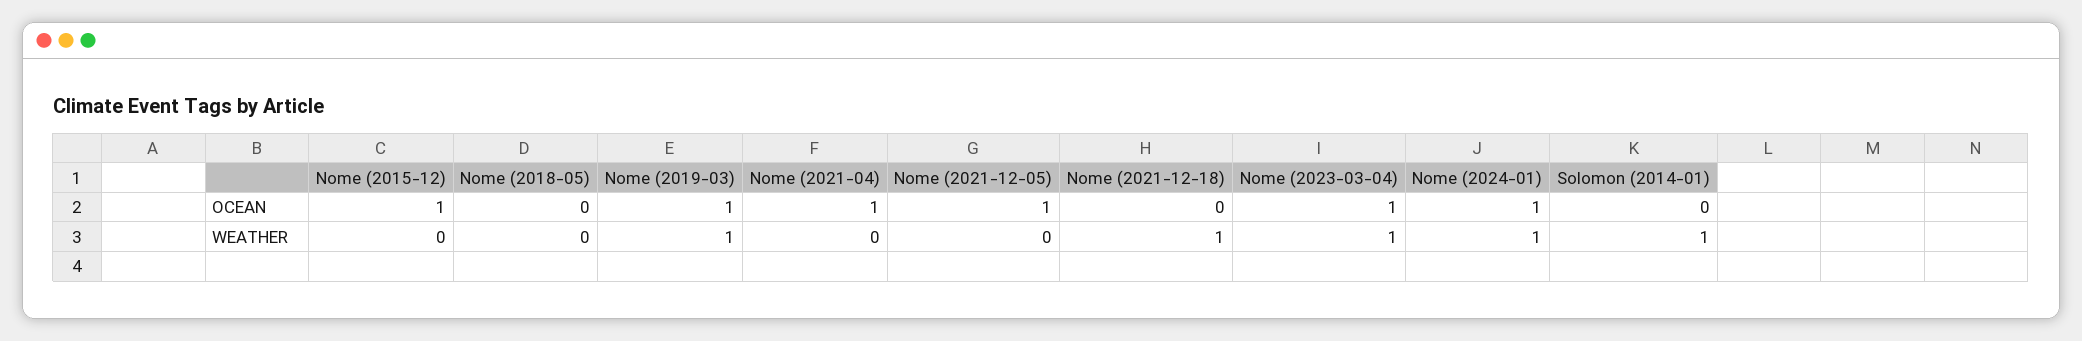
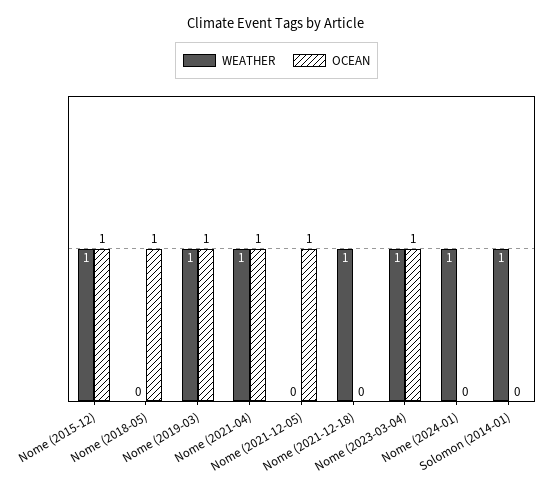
  {
    "OCEAN": {
      "Nome (2015-12)": 1,
-     "Nome (2018-05)": 0,
+     "Nome (2018-05)": 1,
      "Nome (2019-03)": 1,
      "Nome (2021-04)": 1,
      "Nome (2021-12-05)": 1,
      "Nome (2021-12-18)": 0,
      "Nome (2023-03-04)": 1,
-     "Nome (2024-01)": 1,
+     "Nome (2024-01)": 0,
      "Solomon (2014-01)": 0
    },
    "WEATHER": {
-     "Nome (2015-12)": 0,
+     "Nome (2015-12)": 1,
      "Nome (2018-05)": 0,
      "Nome (2019-03)": 1,
-     "Nome (2021-04)": 0,
+     "Nome (2021-04)": 1,
      "Nome (2021-12-05)": 0,
      "Nome (2021-12-18)": 1,
      "Nome (2023-03-04)": 1,
      "Nome (2024-01)": 1,
      "Solomon (2014-01)": 1
    }
  }

